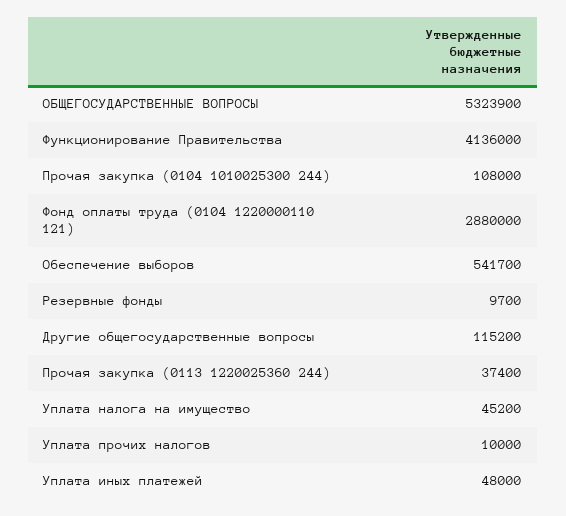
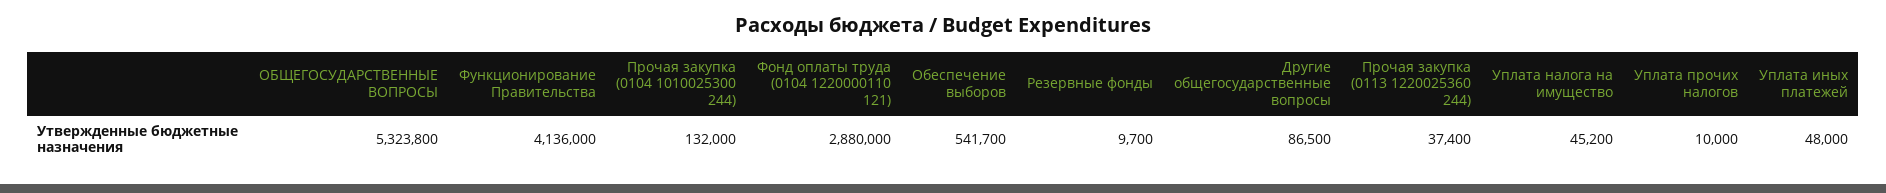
  {
-   "ОБЩЕГОСУДАРСТВЕННЫЕ ВОПРОСЫ": 5323900,
+   "ОБЩЕГОСУДАРСТВЕННЫЕ ВОПРОСЫ": 5323800,
    "Функционирование Правительства": 4136000,
-   "Прочая закупка (0104 1010025300 244)": 108000,
+   "Прочая закупка (0104 1010025300 244)": 132000,
    "Фонд оплаты труда (0104 1220000110 121)": 2880000,
    "Обеспечение выборов": 541700,
    "Резервные фонды": 9700,
-   "Другие общегосударственные вопросы": 115200,
+   "Другие общегосударственные вопросы": 86500,
    "Прочая закупка (0113 1220025360 244)": 37400,
    "Уплата налога на имущество": 45200,
    "Уплата прочих налогов": 10000,
    "Уплата иных платежей": 48000
  }

